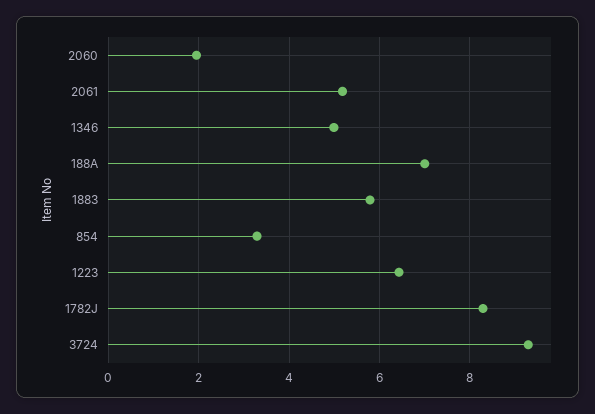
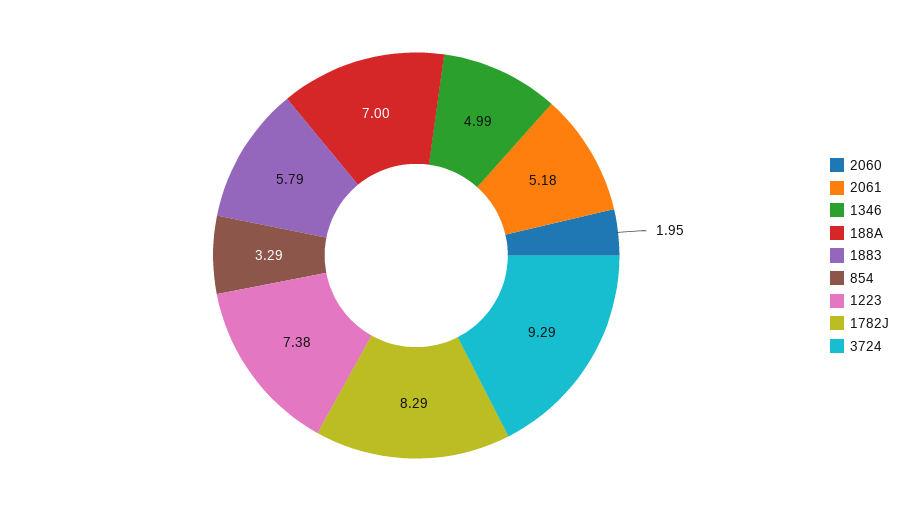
  {
    "2060": 1.95,
    "2061": 5.18,
    "1346": 4.99,
    "188A": 7,
    "1883": 5.79,
    "854": 3.29,
-   "1223": 6.4,
+   "1223": 7.38,
    "1782J": 8.29,
    "3724": 9.29
  }

